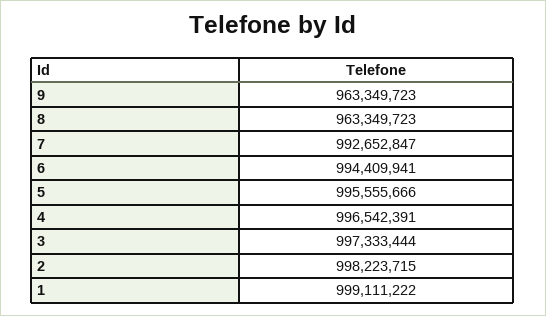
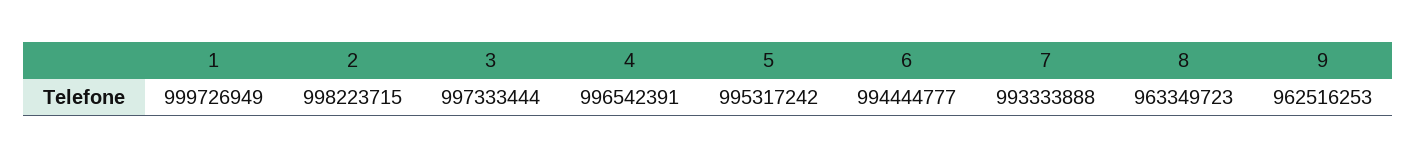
  {
-   "9": 963349723,
+   "9": 962516253,
    "8": 963349723,
-   "7": 992652847,
+   "7": 993333888,
-   "6": 994409941,
+   "6": 994444777,
-   "5": 995555666,
+   "5": 995317242,
    "4": 996542391,
    "3": 997333444,
    "2": 998223715,
-   "1": 999111222
+   "1": 999726949
  }

